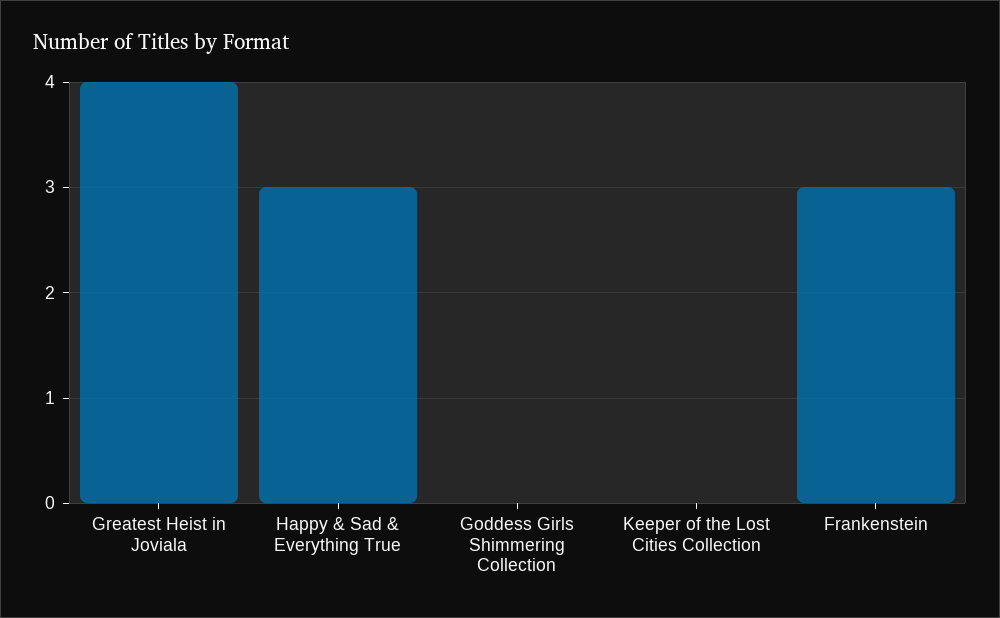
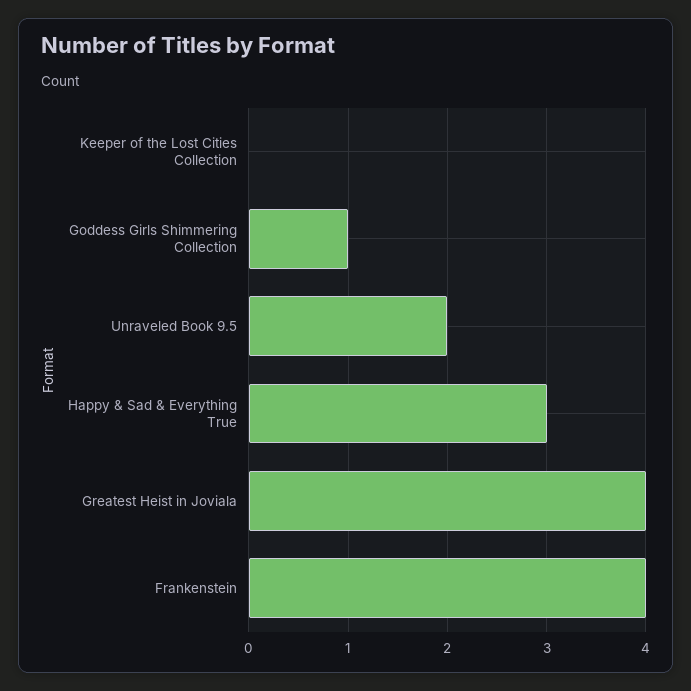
  {
    "Greatest Heist in Joviala": 4,
    "Happy & Sad & Everything True": 3,
-   "Goddess Girls Shimmering Collection": 0,
+   "Goddess Girls Shimmering Collection": 1,
    "Keeper of the Lost Cities Collection": 0,
-   "Frankenstein": 3
+   "Frankenstein": 4,
+   "Unraveled Book 9.5": 2
  }

